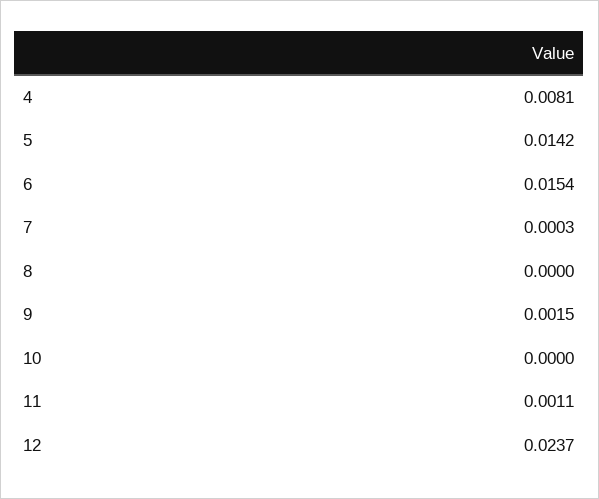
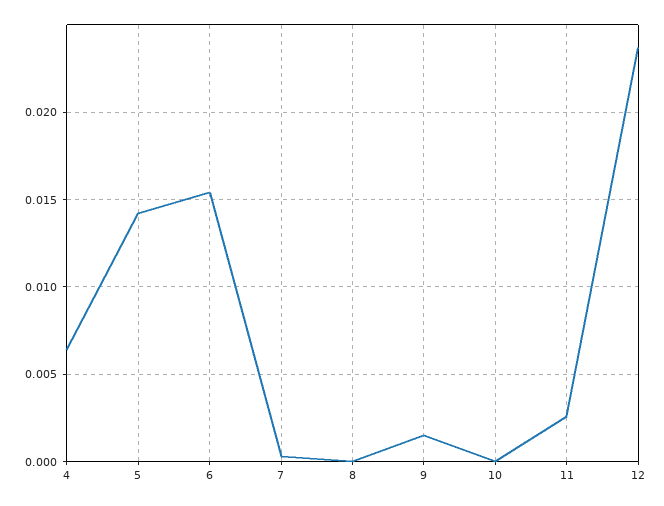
  {
-   "4": 0.0081,
+   "4": 0.0065,
    "5": 0.0142,
    "6": 0.0154,
    "7": 0.0003,
    "8": 0,
    "9": 0.0015,
    "10": 0,
-   "11": 0.0011,
+   "11": 0.0025,
    "12": 0.0237
  }

